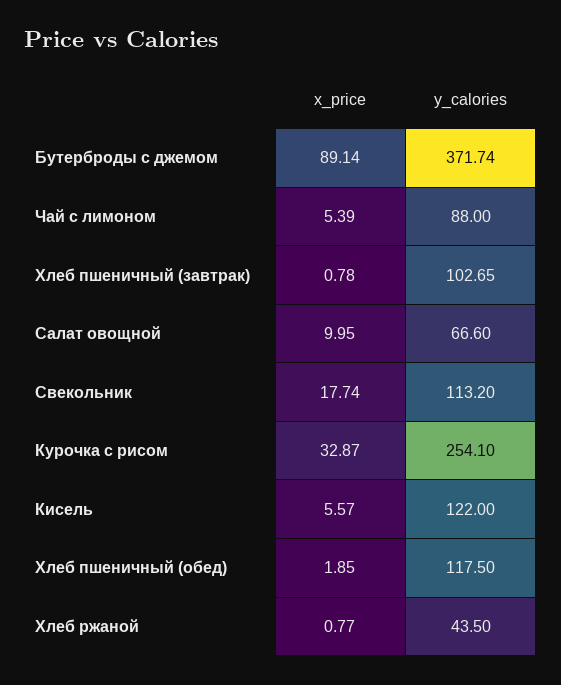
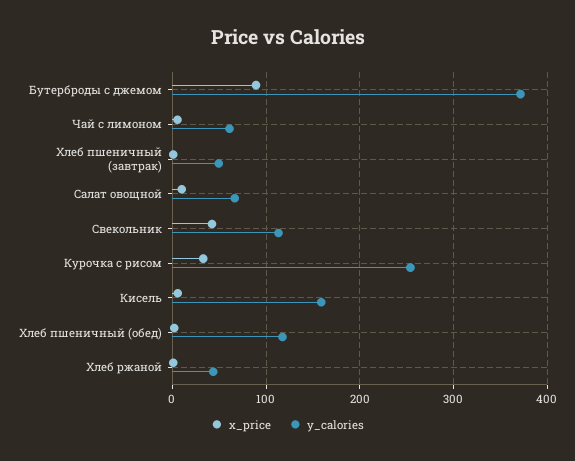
  {
    "x_price": {
      "Бутерброды с джемом": 89.14,
      "Чай с лимоном": 5.39,
      "Хлеб пшеничный (завтрак)": 0.78,
      "Салат овощной": 9.95,
-     "Свекольник": 17.74,
+     "Свекольник": 40,
      "Курочка с рисом": 32.87,
      "Кисель": 5.57,
      "Хлеб пшеничный (обед)": 1.85,
      "Хлеб ржаной": 0.77
    },
    "y_calories": {
      "Бутерброды с джемом": 371.74,
-     "Чай с лимоном": 88,
+     "Чай с лимоном": 60,
-     "Хлеб пшеничный (завтрак)": 102.65,
+     "Хлеб пшеничный (завтрак)": 50,
      "Салат овощной": 66.6,
      "Свекольник": 113.2,
      "Курочка с рисом": 254.1,
-     "Кисель": 122,
+     "Кисель": 160,
      "Хлеб пшеничный (обед)": 117.5,
      "Хлеб ржаной": 43.5
    }
  }

